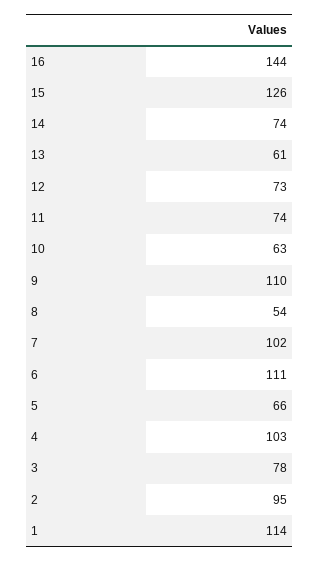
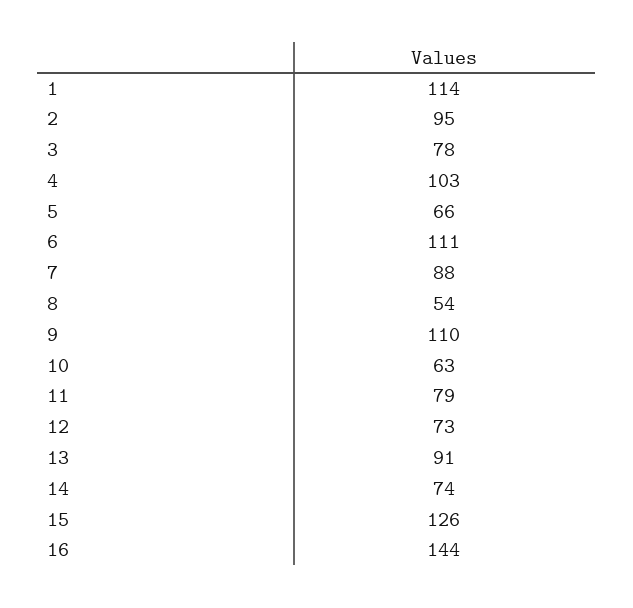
  {
    "16": 144,
    "15": 126,
    "14": 74,
-   "13": 61,
+   "13": 91,
    "12": 73,
-   "11": 74,
+   "11": 79,
    "10": 63,
    "9": 110,
    "8": 54,
-   "7": 102,
+   "7": 88,
    "6": 111,
    "5": 66,
    "4": 103,
    "3": 78,
    "2": 95,
    "1": 114
  }

